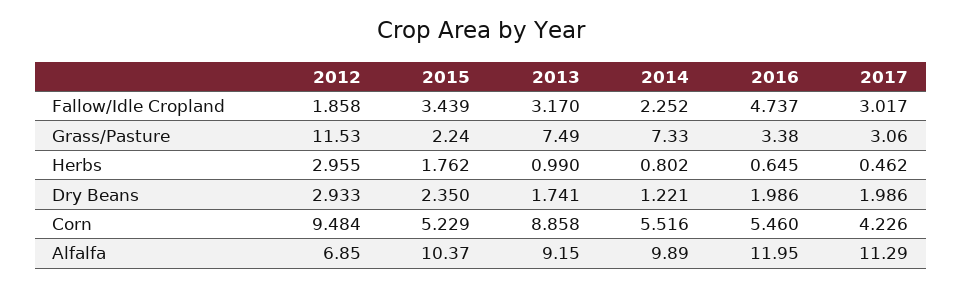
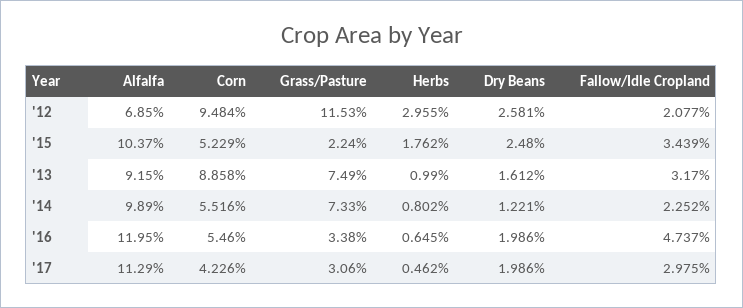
  {
    "2012": {
-     "Fallow/Idle Cropland": 1.858,
+     "Fallow/Idle Cropland": 2.077,
      "Grass/Pasture": 11.53,
      "Herbs": 2.955,
-     "Dry Beans": 2.933,
+     "Dry Beans": 2.581,
      "Corn": 9.484,
      "Alfalfa": 6.85
    },
    "2015": {
      "Fallow/Idle Cropland": 3.439,
      "Grass/Pasture": 2.24,
      "Herbs": 1.762,
-     "Dry Beans": 2.35,
+     "Dry Beans": 2.48,
      "Corn": 5.229,
      "Alfalfa": 10.37
    },
    "2013": {
      "Fallow/Idle Cropland": 3.17,
      "Grass/Pasture": 7.49,
      "Herbs": 0.99,
-     "Dry Beans": 1.741,
+     "Dry Beans": 1.612,
      "Corn": 8.858,
      "Alfalfa": 9.15
    },
    "2014": {
      "Fallow/Idle Cropland": 2.252,
      "Grass/Pasture": 7.33,
      "Herbs": 0.802,
      "Dry Beans": 1.221,
      "Corn": 5.516,
      "Alfalfa": 9.89
    },
    "2016": {
      "Fallow/Idle Cropland": 4.737,
      "Grass/Pasture": 3.38,
      "Herbs": 0.645,
      "Dry Beans": 1.986,
      "Corn": 5.46,
      "Alfalfa": 11.95
    },
    "2017": {
-     "Fallow/Idle Cropland": 3.017,
+     "Fallow/Idle Cropland": 2.975,
      "Grass/Pasture": 3.06,
      "Herbs": 0.462,
      "Dry Beans": 1.986,
      "Corn": 4.226,
      "Alfalfa": 11.29
    }
  }

